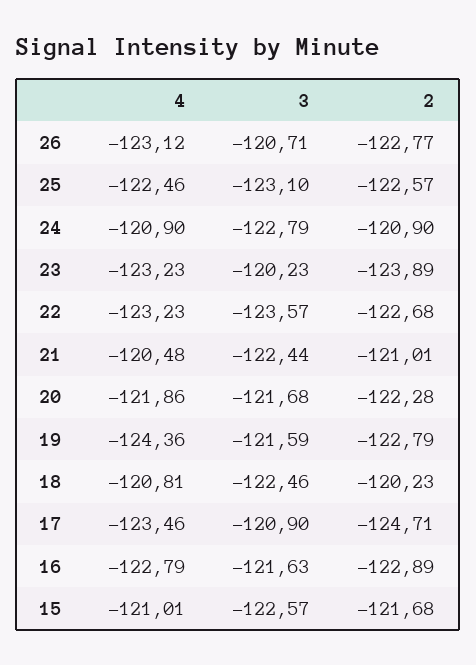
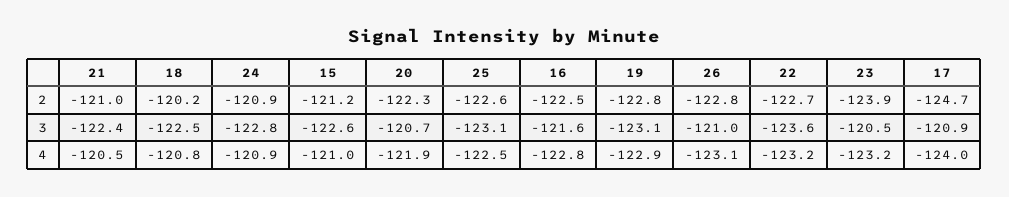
  {
    "4": {
      "26": -123.12,
      "25": -122.46,
      "24": -120.9,
      "23": -123.23,
      "22": -123.23,
      "21": -120.48,
      "20": -121.86,
-     "19": -124.36,
+     "19": -122.9,
      "18": -120.81,
-     "17": -123.46,
+     "17": -124,
      "16": -122.79,
      "15": -121.01
    },
    "3": {
-     "26": -120.71,
+     "26": -121,
      "25": -123.1,
      "24": -122.79,
-     "23": -120.23,
+     "23": -120.5,
      "22": -123.57,
      "21": -122.44,
-     "20": -121.68,
+     "20": -120.7,
-     "19": -121.59,
+     "19": -123.1,
      "18": -122.46,
      "17": -120.9,
      "16": -121.63,
      "15": -122.57
    },
    "2": {
      "26": -122.77,
      "25": -122.57,
      "24": -120.9,
      "23": -123.89,
      "22": -122.68,
      "21": -121.01,
      "20": -122.28,
      "19": -122.79,
      "18": -120.23,
      "17": -124.71,
-     "16": -122.89,
+     "16": -122.5,
-     "15": -121.68
+     "15": -121.2
    }
  }

